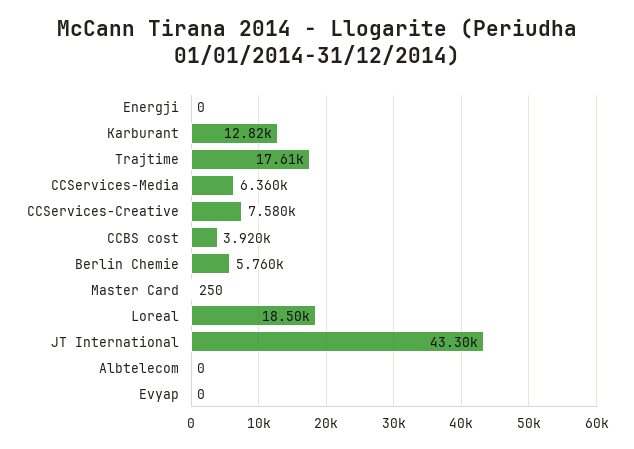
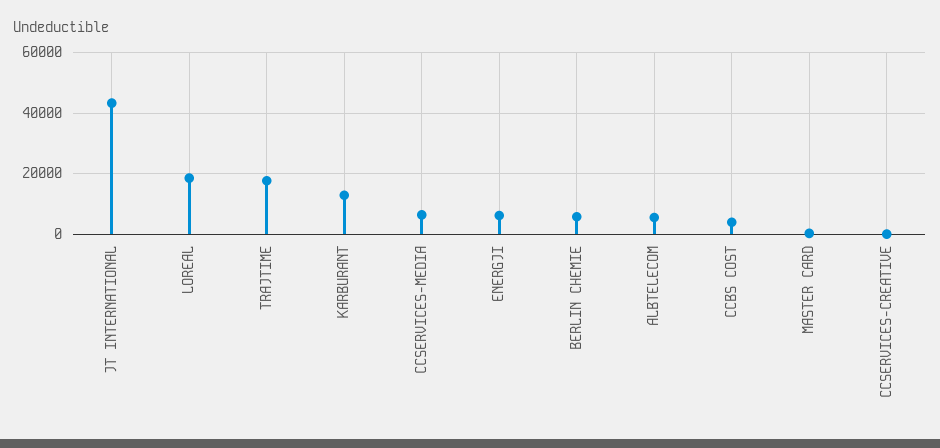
  {
-   "Energji": 0,
+   "Energji": 6000,
    "Karburant": 12820,
    "Trajtime": 17610,
    "CCServices-Media": 6360,
-   "CCServices-Creative": 7580,
+   "CCServices-Creative": 0,
    "CCBS cost": 3920,
    "Berlin Chemie": 5760,
    "Master Card": 250,
    "Loreal": 18500,
    "JT International": 43300,
-   "Albtelecom": 0,
+   "Albtelecom": 6000
-   "Evyap": 0
  }

